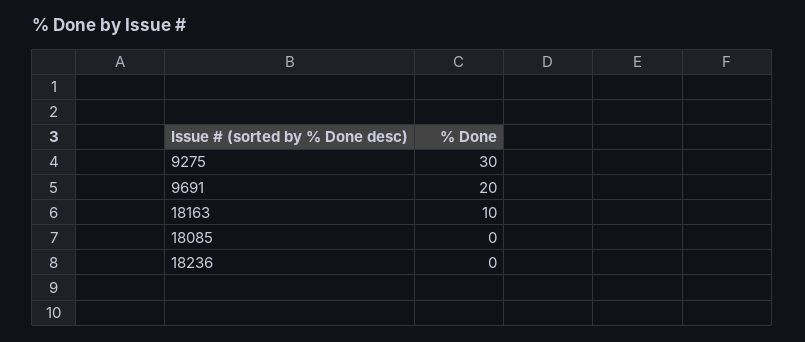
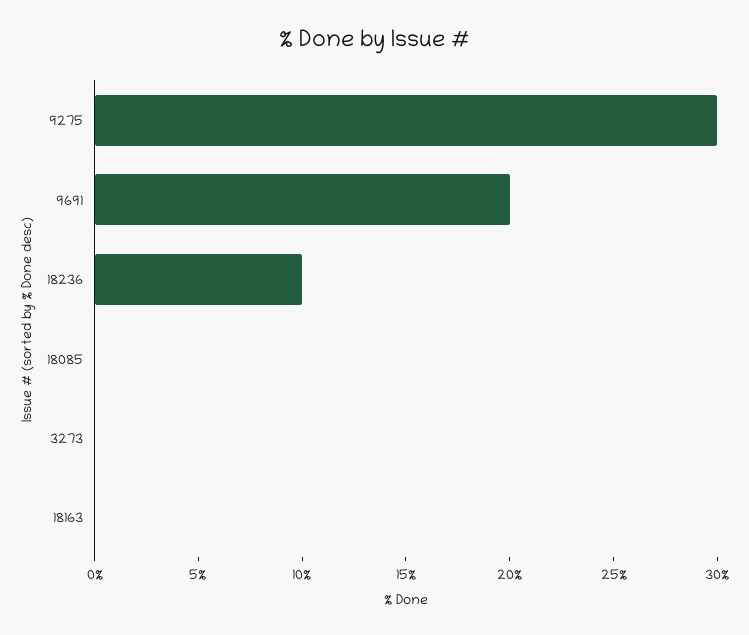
  {
    "9275": 30,
    "9691": 20,
-   "18163": 10,
+   "18163": 0,
    "18085": 0,
-   "18236": 0
+   "18236": 10,
+   "3273": 0
  }

